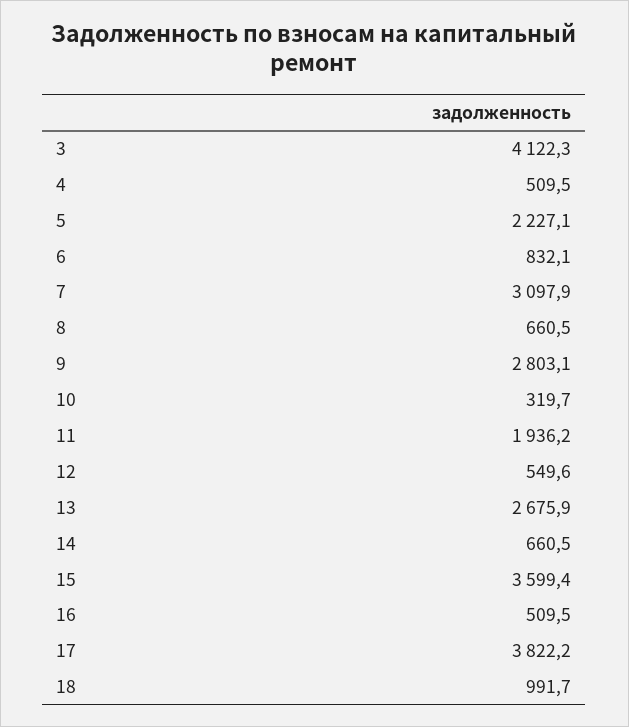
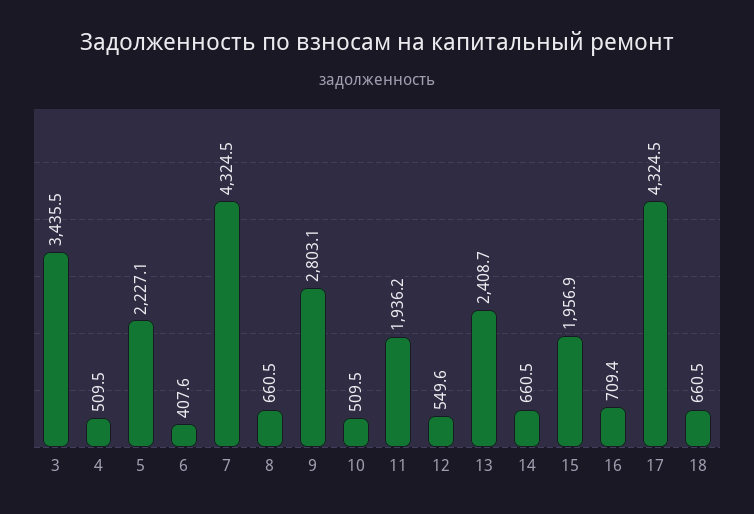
  {
-   "3": 4122.3,
+   "3": 3435.5,
    "4": 509.5,
    "5": 2227.1,
-   "6": 832.1,
+   "6": 407.6,
-   "7": 3097.9,
+   "7": 4324.5,
    "8": 660.5,
    "9": 2803.1,
-   "10": 319.7,
+   "10": 509.5,
    "11": 1936.2,
    "12": 549.6,
-   "13": 2675.9,
+   "13": 2408.7,
    "14": 660.5,
-   "15": 3599.4,
+   "15": 1956.9,
-   "16": 509.5,
+   "16": 709.4,
-   "17": 3822.2,
+   "17": 4324.5,
-   "18": 991.7
+   "18": 660.5
  }

